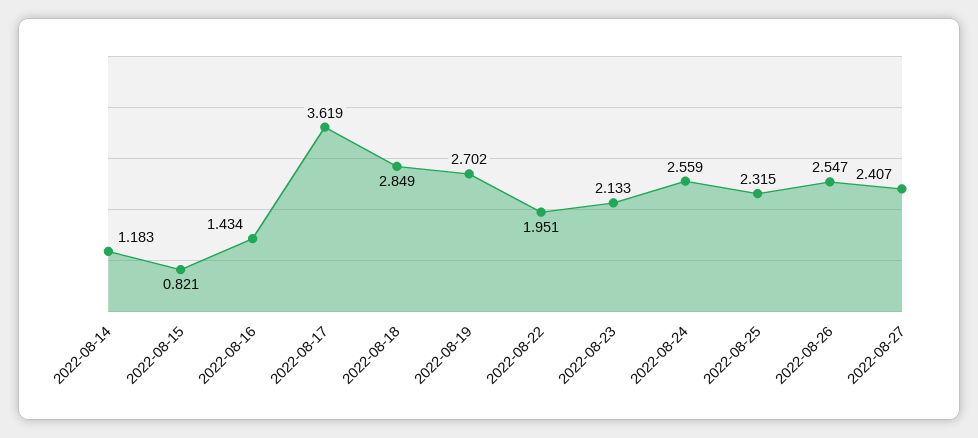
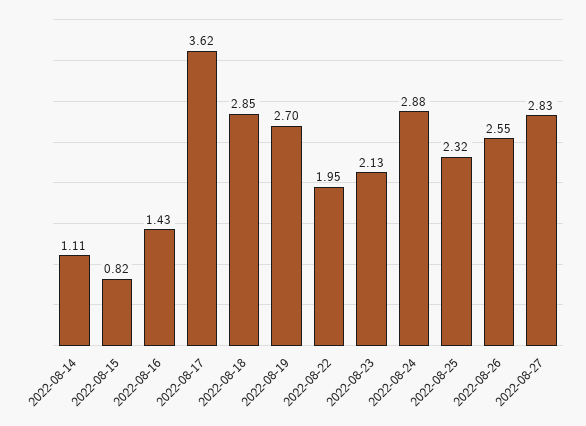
  {
-   "2022-08-14": 1.183,
+   "2022-08-14": 1.11,
    "2022-08-15": 0.821,
    "2022-08-16": 1.434,
    "2022-08-17": 3.619,
    "2022-08-18": 2.849,
    "2022-08-19": 2.702,
    "2022-08-22": 1.951,
    "2022-08-23": 2.133,
-   "2022-08-24": 2.559,
+   "2022-08-24": 2.88,
    "2022-08-25": 2.315,
    "2022-08-26": 2.547,
-   "2022-08-27": 2.407
+   "2022-08-27": 2.83
  }

